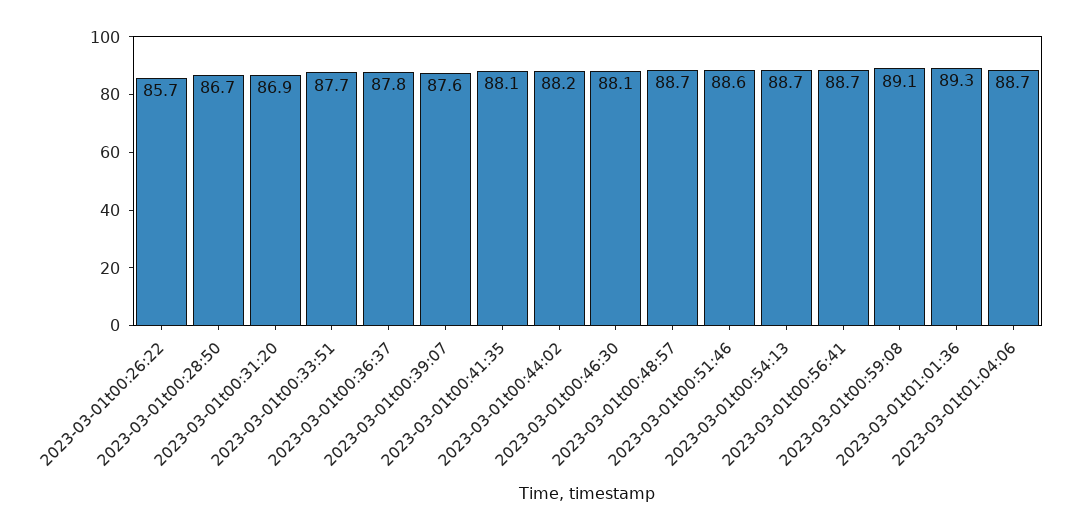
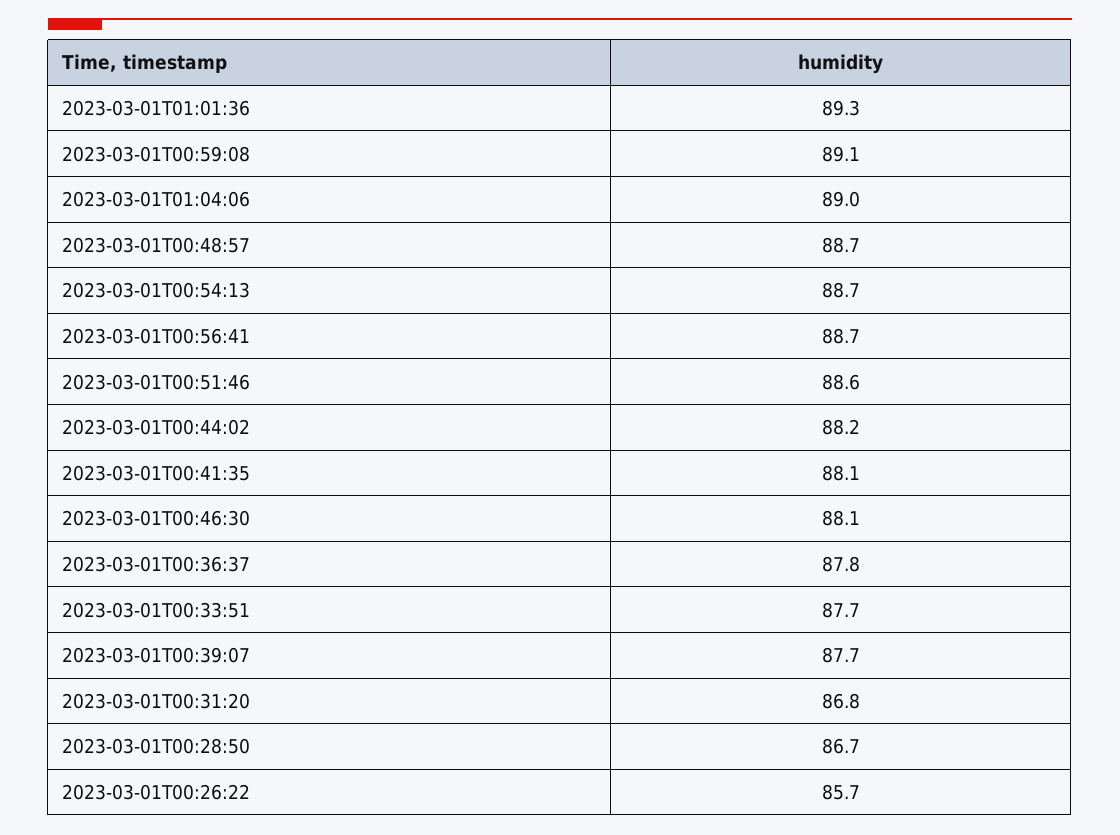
  {
    "2023-03-01t00:26:22": 85.7,
    "2023-03-01t00:28:50": 86.7,
-   "2023-03-01t00:31:20": 86.9,
+   "2023-03-01t00:31:20": 86.8,
    "2023-03-01t00:33:51": 87.7,
    "2023-03-01t00:36:37": 87.8,
-   "2023-03-01t00:39:07": 87.6,
+   "2023-03-01t00:39:07": 87.7,
    "2023-03-01t00:41:35": 88.1,
    "2023-03-01t00:44:02": 88.2,
    "2023-03-01t00:46:30": 88.1,
    "2023-03-01t00:48:57": 88.7,
    "2023-03-01t00:51:46": 88.6,
    "2023-03-01t00:54:13": 88.7,
    "2023-03-01t00:56:41": 88.7,
    "2023-03-01t00:59:08": 89.1,
    "2023-03-01t01:01:36": 89.3,
-   "2023-03-01t01:04:06": 88.7
+   "2023-03-01t01:04:06": 89
  }

